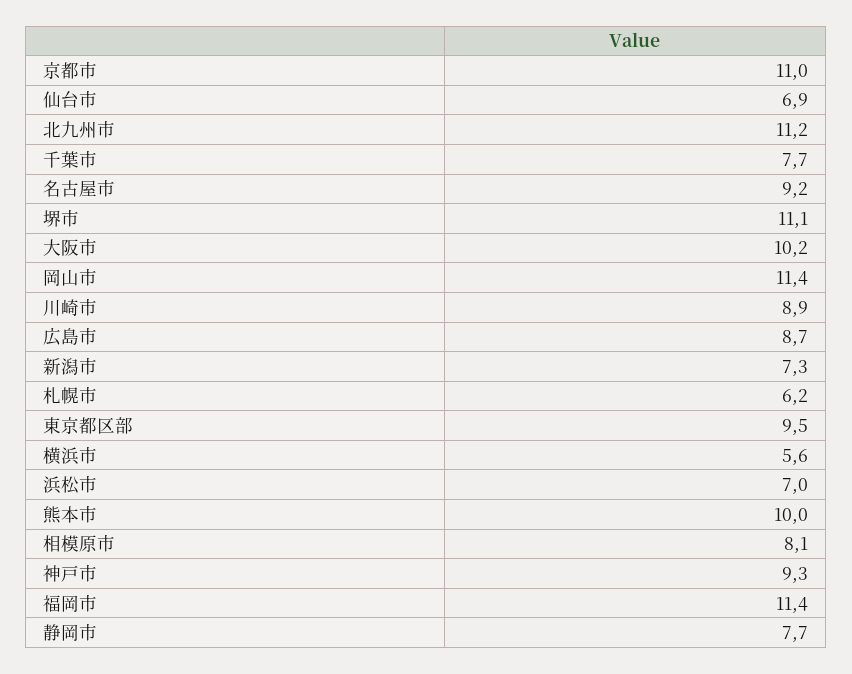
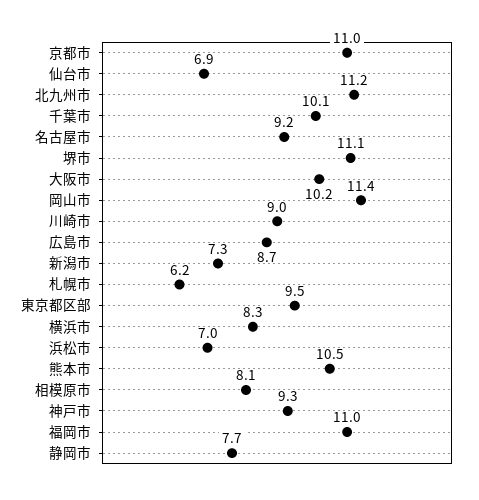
  {
    "京都市": 11,
    "仙台市": 6.9,
    "北九州市": 11.2,
-   "千葉市": 7.7,
+   "千葉市": 10.1,
    "名古屋市": 9.2,
    "堺市": 11.1,
    "大阪市": 10.2,
    "岡山市": 11.4,
-   "川崎市": 8.9,
+   "川崎市": 9,
    "広島市": 8.7,
    "新潟市": 7.3,
    "札幌市": 6.2,
    "東京都区部": 9.5,
-   "横浜市": 5.6,
+   "横浜市": 8.3,
    "浜松市": 7,
-   "熊本市": 10,
+   "熊本市": 10.5,
    "相模原市": 8.1,
    "神戸市": 9.3,
-   "福岡市": 11.4,
+   "福岡市": 11,
    "静岡市": 7.7
  }

